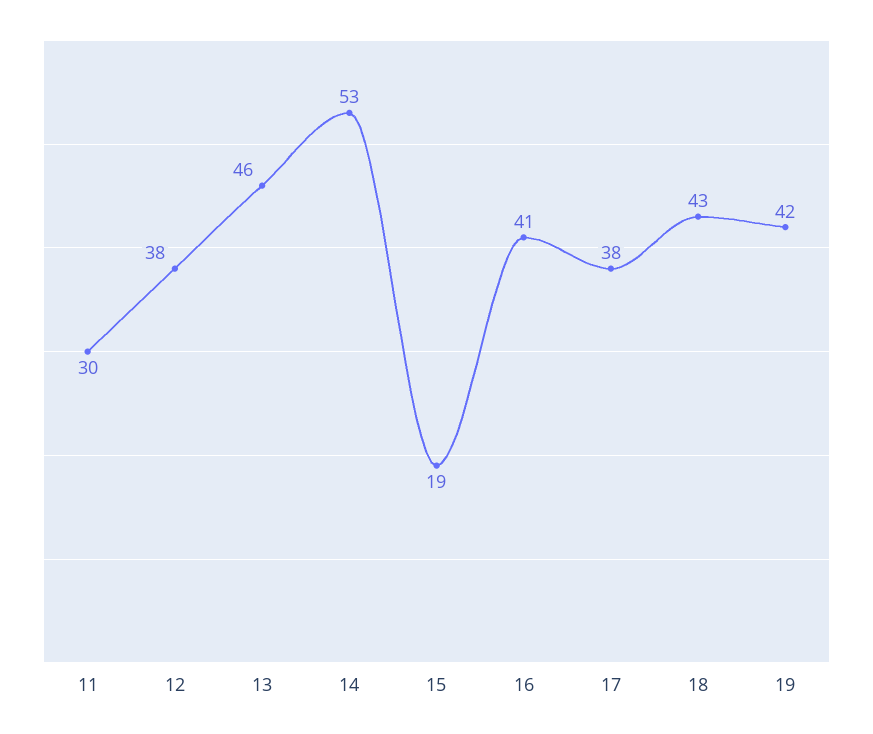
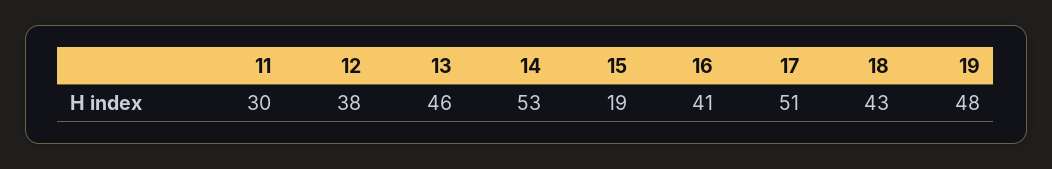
  {
    "11": 30,
    "12": 38,
    "13": 46,
    "14": 53,
    "15": 19,
    "16": 41,
-   "17": 38,
+   "17": 51,
    "18": 43,
-   "19": 42
+   "19": 48
  }

